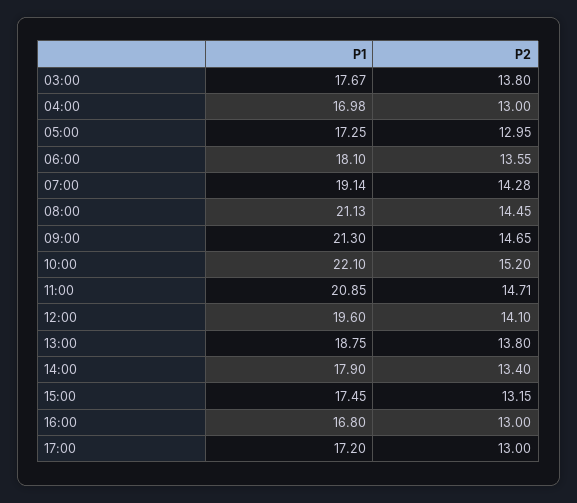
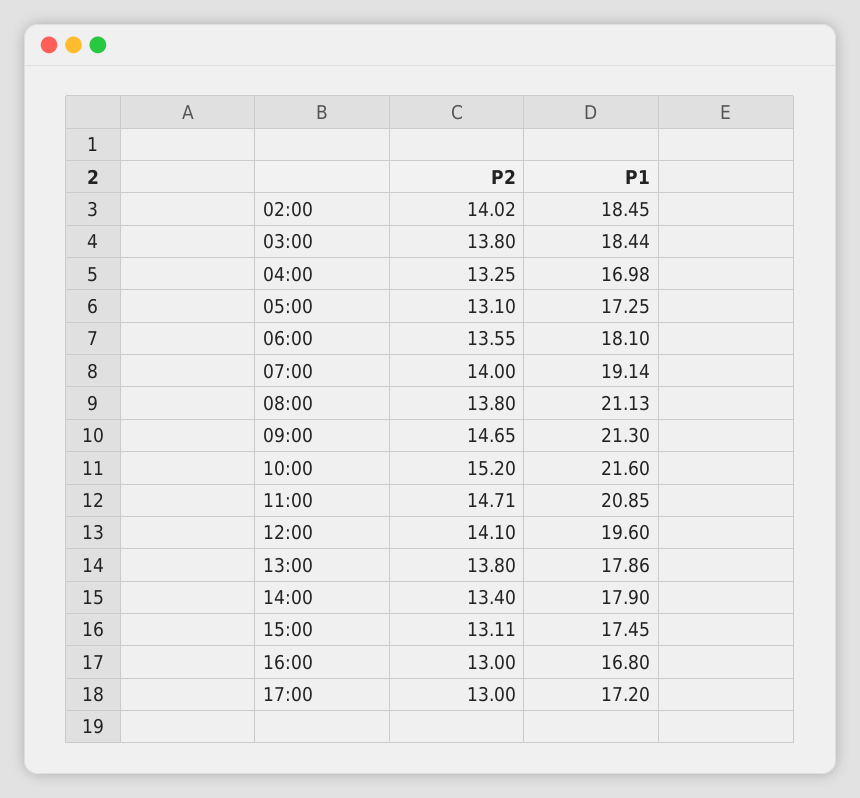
  {
    "P1": {
-     "03:00": 17.67,
+     "03:00": 18.44,
      "04:00": 16.98,
      "05:00": 17.25,
      "06:00": 18.1,
      "07:00": 19.14,
      "08:00": 21.13,
      "09:00": 21.3,
-     "10:00": 22.1,
+     "10:00": 21.6,
      "11:00": 20.85,
      "12:00": 19.6,
-     "13:00": 18.75,
+     "13:00": 17.86,
      "14:00": 17.9,
      "15:00": 17.45,
      "16:00": 16.8,
-     "17:00": 17.2
+     "17:00": 17.2,
+     "02:00": 18.45
    },
    "P2": {
      "03:00": 13.8,
-     "04:00": 13,
+     "04:00": 13.25,
-     "05:00": 12.95,
+     "05:00": 13.1,
      "06:00": 13.55,
-     "07:00": 14.28,
+     "07:00": 14,
-     "08:00": 14.45,
+     "08:00": 13.8,
      "09:00": 14.65,
      "10:00": 15.2,
      "11:00": 14.71,
      "12:00": 14.1,
      "13:00": 13.8,
      "14:00": 13.4,
-     "15:00": 13.15,
+     "15:00": 13.11,
      "16:00": 13,
-     "17:00": 13
+     "17:00": 13,
+     "02:00": 14.02
    }
  }

